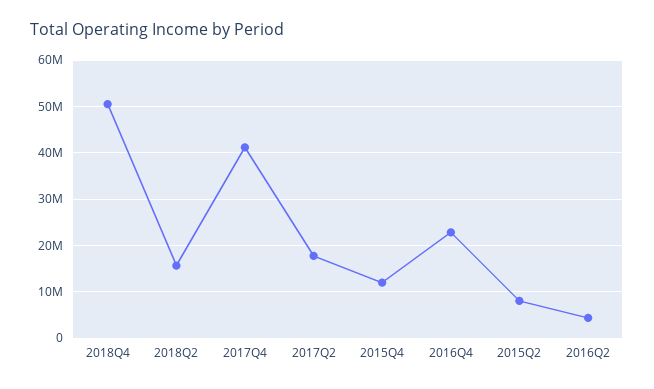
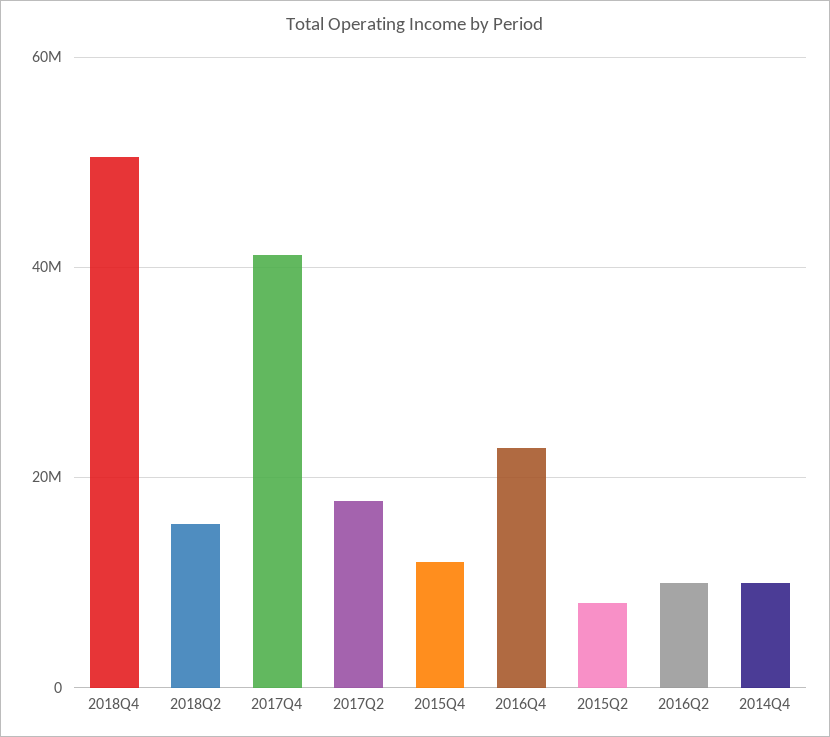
  {
    "2018Q4": 50000000,
    "2018Q2": 16000000,
    "2017Q4": 42000000,
    "2017Q2": 18000000,
    "2015Q4": 12000000,
    "2016Q4": 22000000,
    "2015Q2": 8000000,
-   "2016Q2": 4000000
+   "2016Q2": 10000000,
+   "2014Q4": 10000000
  }

